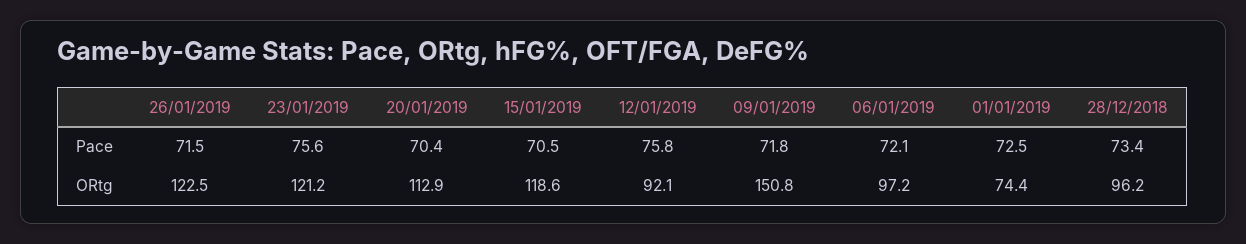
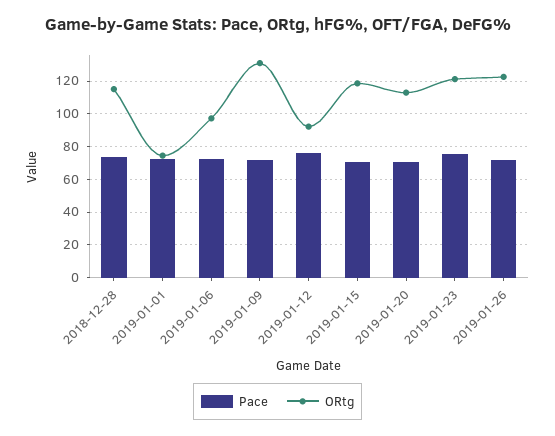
  {
    "Pace": {
      "26/01/2019": 71.5,
      "23/01/2019": 75.6,
      "20/01/2019": 70.4,
      "15/01/2019": 70.5,
      "12/01/2019": 75.8,
      "09/01/2019": 71.8,
      "06/01/2019": 72.1,
      "01/01/2019": 72.5,
      "28/12/2018": 73.4
    },
    "ORtg": {
      "26/01/2019": 122.5,
      "23/01/2019": 121.2,
      "20/01/2019": 112.9,
      "15/01/2019": 118.6,
      "12/01/2019": 92.1,
-     "09/01/2019": 150.8,
+     "09/01/2019": 130,
      "06/01/2019": 97.2,
      "01/01/2019": 74.4,
-     "28/12/2018": 96.2
+     "28/12/2018": 115
    }
  }

